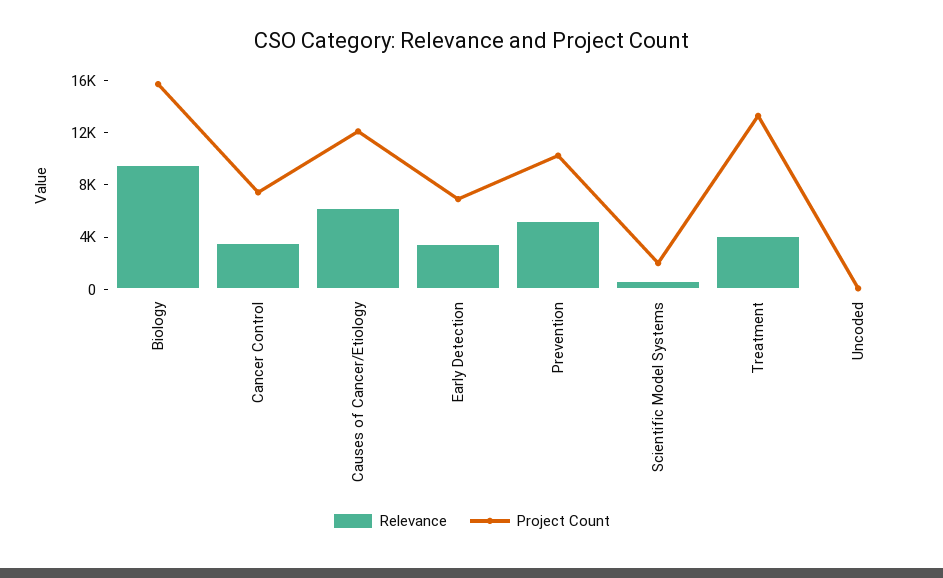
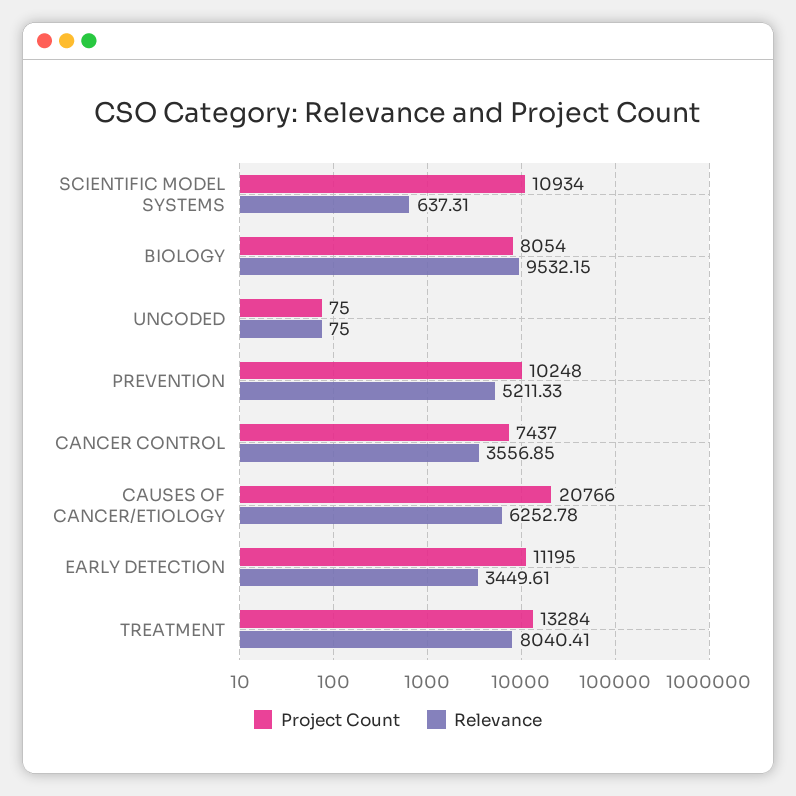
  {
    "Relevance": {
      "Biology": 9532.15,
      "Cancer Control": 3556.85,
      "Causes of Cancer/Etiology": 6252.78,
      "Early Detection": 3449.61,
      "Prevention": 5211.33,
      "Scientific Model Systems": 637.31,
-     "Treatment": 4000,
+     "Treatment": 8040.41,
      "Uncoded": 75
    },
    "Project Count": {
-     "Biology": 16000,
+     "Biology": 8054,
      "Cancer Control": 7437,
-     "Causes of Cancer/Etiology": 12000,
+     "Causes of Cancer/Etiology": 20766,
-     "Early Detection": 7000,
+     "Early Detection": 11195,
      "Prevention": 10248,
-     "Scientific Model Systems": 2000,
+     "Scientific Model Systems": 10934,
      "Treatment": 13284,
      "Uncoded": 75
    }
  }

